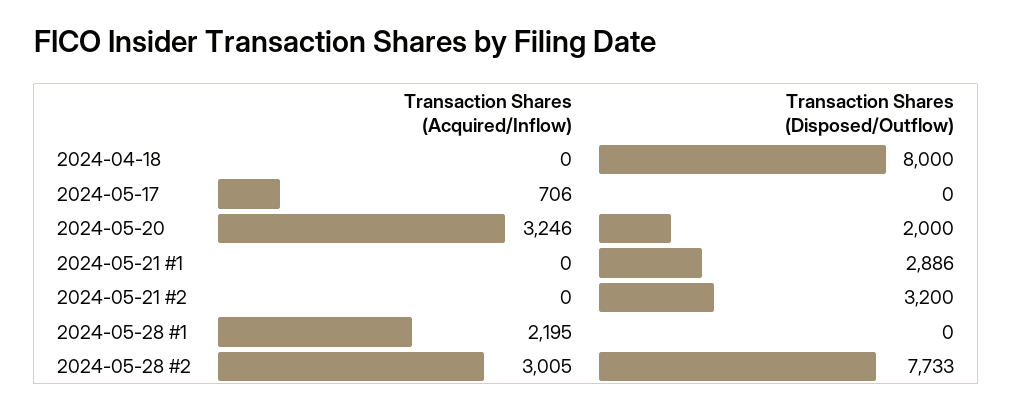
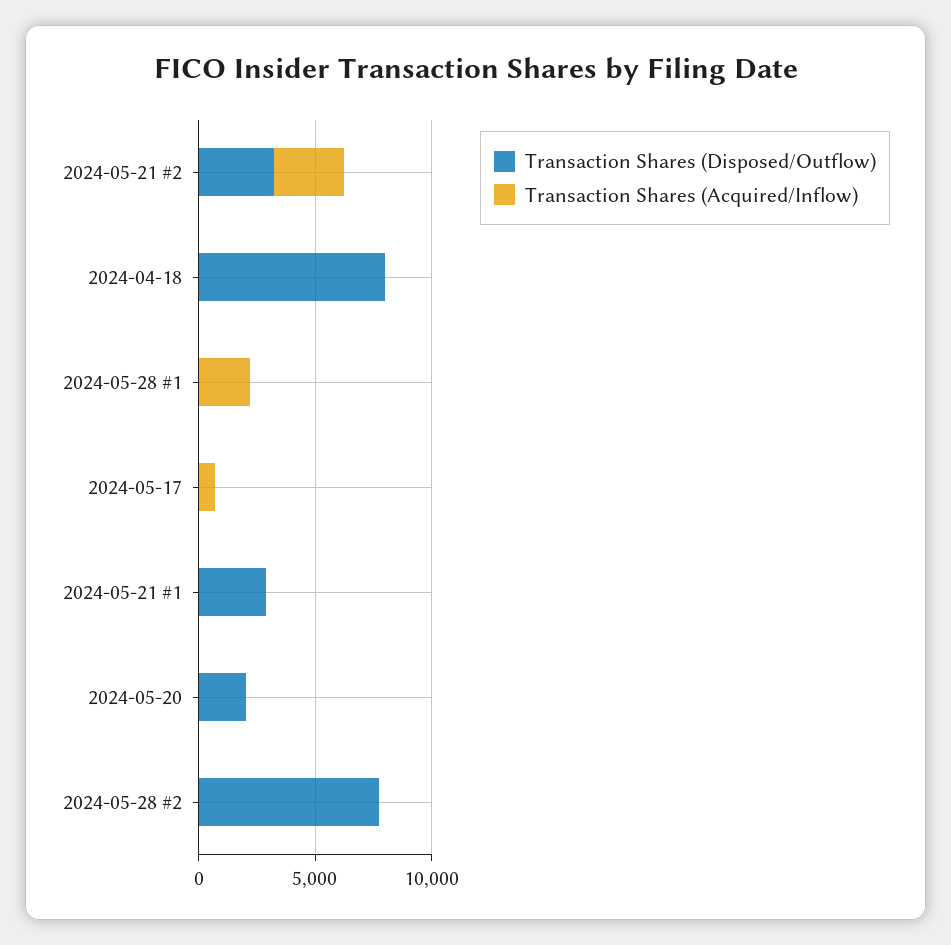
  {
    "Transaction Shares (Acquired/Inflow)": {
      "2024-04-18": 0,
      "2024-05-17": 706,
-     "2024-05-20": 3246,
+     "2024-05-20": 0,
      "2024-05-21 #1": 0,
-     "2024-05-21 #2": 0,
+     "2024-05-21 #2": 3000,
      "2024-05-28 #1": 2195,
-     "2024-05-28 #2": 3005
+     "2024-05-28 #2": 0
    },
    "Transaction Shares (Disposed/Outflow)": {
      "2024-04-18": 8000,
      "2024-05-17": 0,
      "2024-05-20": 2000,
      "2024-05-21 #1": 2886,
      "2024-05-21 #2": 3200,
      "2024-05-28 #1": 0,
      "2024-05-28 #2": 7733
    }
  }

